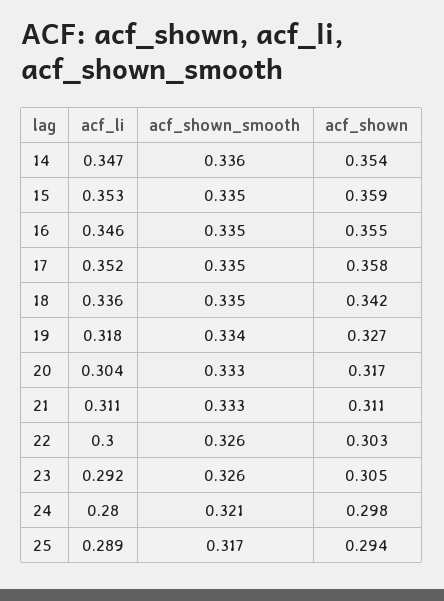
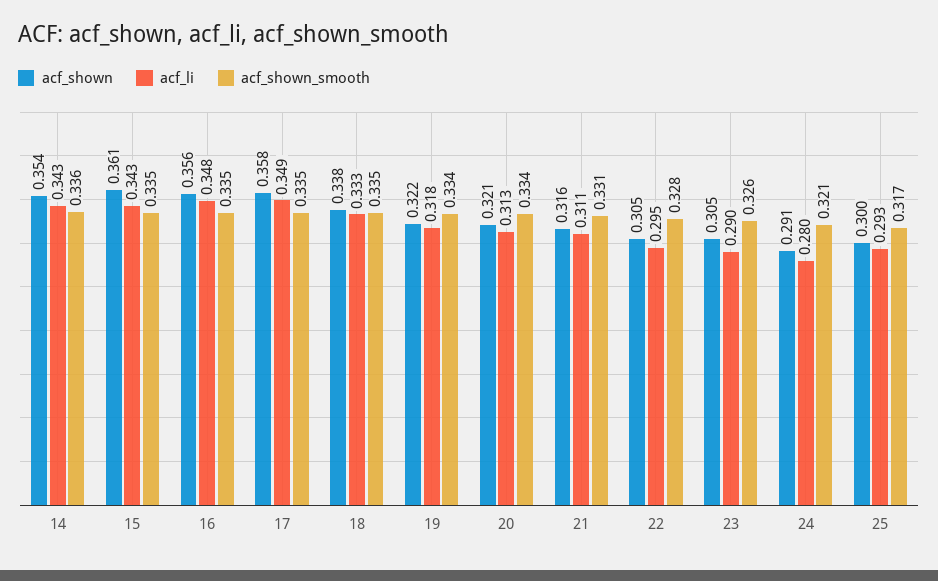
  {
    "acf_li": {
-     "14": 0.347,
+     "14": 0.343,
-     "15": 0.353,
+     "15": 0.343,
-     "16": 0.346,
+     "16": 0.348,
-     "17": 0.352,
+     "17": 0.349,
-     "18": 0.336,
+     "18": 0.333,
      "19": 0.318,
-     "20": 0.304,
+     "20": 0.313,
      "21": 0.311,
-     "22": 0.3,
+     "22": 0.295,
-     "23": 0.292,
+     "23": 0.29,
      "24": 0.28,
-     "25": 0.289
+     "25": 0.293
    },
    "acf_shown_smooth": {
      "14": 0.336,
      "15": 0.335,
      "16": 0.335,
      "17": 0.335,
      "18": 0.335,
      "19": 0.334,
-     "20": 0.333,
+     "20": 0.334,
-     "21": 0.333,
+     "21": 0.331,
-     "22": 0.326,
+     "22": 0.328,
      "23": 0.326,
      "24": 0.321,
      "25": 0.317
    },
    "acf_shown": {
      "14": 0.354,
-     "15": 0.359,
+     "15": 0.361,
-     "16": 0.355,
+     "16": 0.356,
      "17": 0.358,
-     "18": 0.342,
+     "18": 0.338,
-     "19": 0.327,
+     "19": 0.322,
-     "20": 0.317,
+     "20": 0.321,
-     "21": 0.311,
+     "21": 0.316,
-     "22": 0.303,
+     "22": 0.305,
      "23": 0.305,
-     "24": 0.298,
+     "24": 0.291,
-     "25": 0.294
+     "25": 0.3
    }
  }

